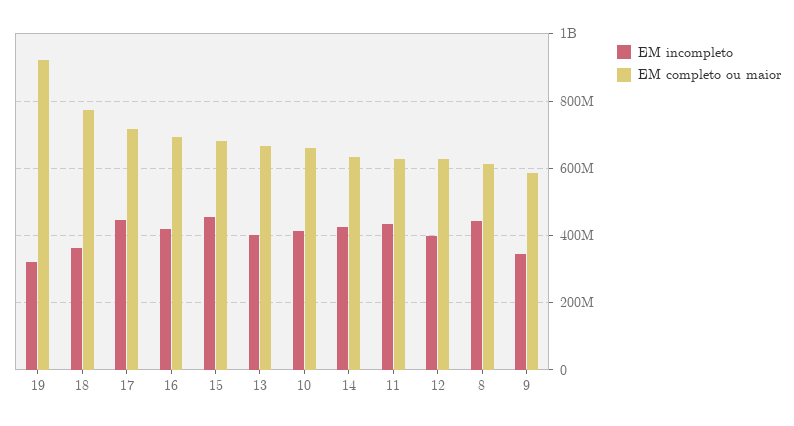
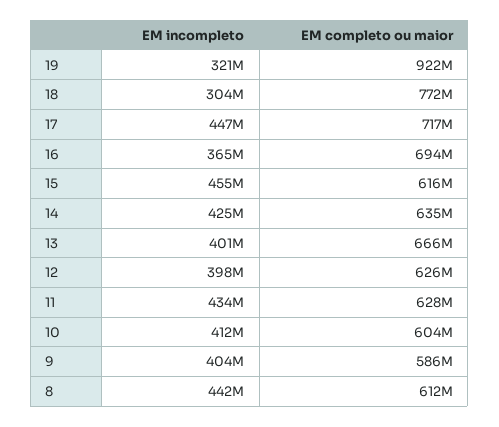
  {
    "EM incompleto": {
      "19": 321000000,
-     "18": 360000000,
+     "18": 304000000,
      "17": 447000000,
-     "16": 420000000,
+     "16": 365000000,
      "15": 455000000,
      "13": 401000000,
      "10": 412000000,
      "14": 425000000,
      "11": 434000000,
      "12": 398000000,
      "8": 442000000,
-     "9": 340000000
+     "9": 404000000
    },
    "EM completo ou maior": {
      "19": 922000000,
      "18": 772000000,
      "17": 717000000,
      "16": 694000000,
-     "15": 680000000,
+     "15": 616000000,
      "13": 666000000,
-     "10": 660000000,
+     "10": 604000000,
      "14": 635000000,
      "11": 628000000,
      "12": 626000000,
      "8": 612000000,
      "9": 586000000
    }
  }

